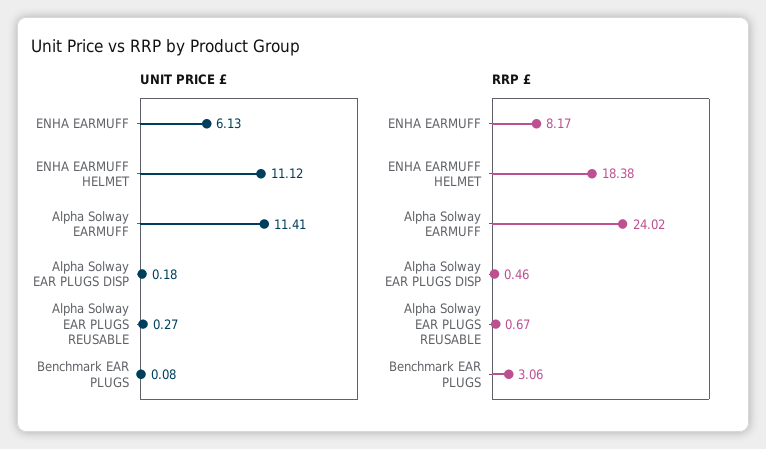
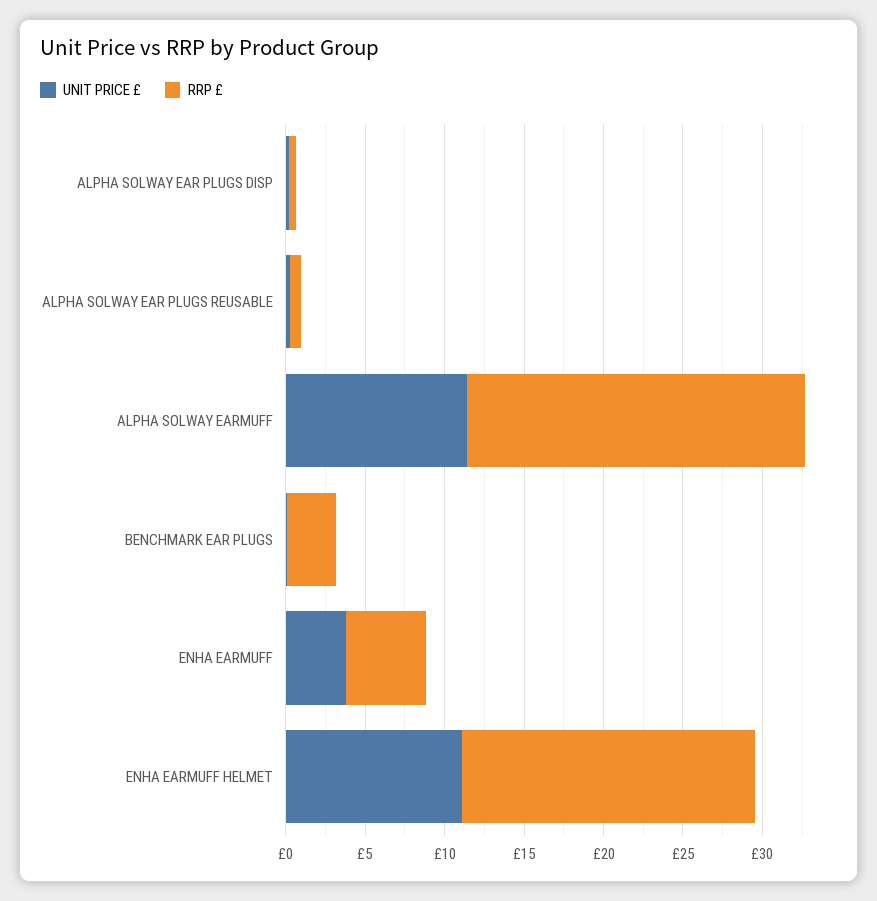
  {
    "UNIT PRICE £": {
-     "ENHA EARMUFF": 6.13,
+     "ENHA EARMUFF": 4,
      "ENHA EARMUFF HELMET": 11.12,
      "Alpha Solway EARMUFF": 11.41,
      "Alpha Solway EAR PLUGS DISP": 0.18,
      "Alpha Solway EAR PLUGS REUSABLE": 0.27,
      "Benchmark EAR PLUGS": 0.08
    },
    "RRP £": {
-     "ENHA EARMUFF": 8.17,
+     "ENHA EARMUFF": 5,
      "ENHA EARMUFF HELMET": 18.38,
-     "Alpha Solway EARMUFF": 24.02,
+     "Alpha Solway EARMUFF": 21,
      "Alpha Solway EAR PLUGS DISP": 0.46,
      "Alpha Solway EAR PLUGS REUSABLE": 0.67,
      "Benchmark EAR PLUGS": 3.06
    }
  }

